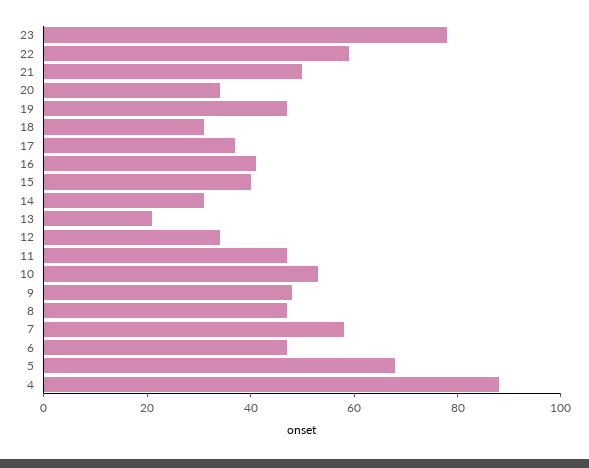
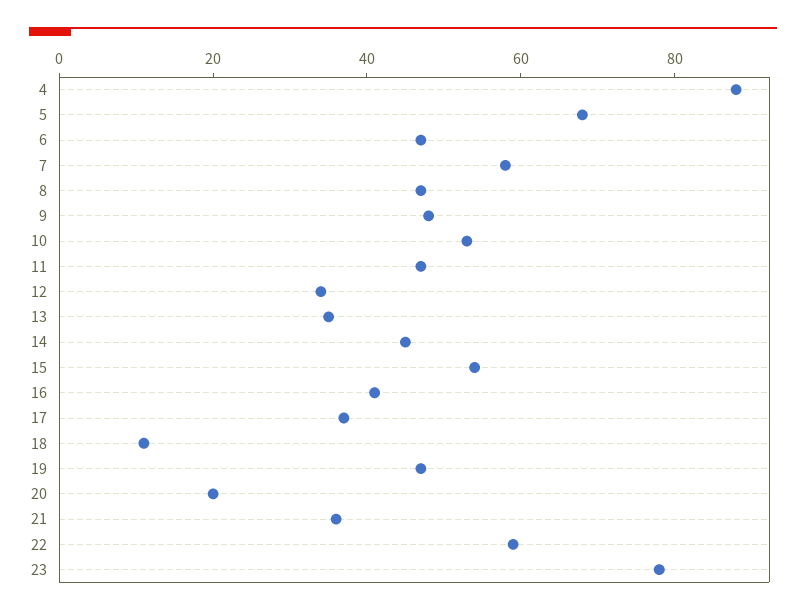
  {
    "23": 80,
    "22": 60,
-   "21": 50,
+   "21": 35,
-   "20": 35,
+   "20": 20,
    "19": 45,
-   "18": 30,
+   "18": 10,
    "17": 35,
    "16": 40,
-   "15": 40,
+   "15": 55,
-   "14": 30,
+   "14": 45,
-   "13": 20,
+   "13": 35,
    "12": 35,
    "11": 45,
    "10": 55,
    "9": 50,
    "8": 45,
    "7": 60,
    "6": 45,
    "5": 70,
    "4": 90
  }

